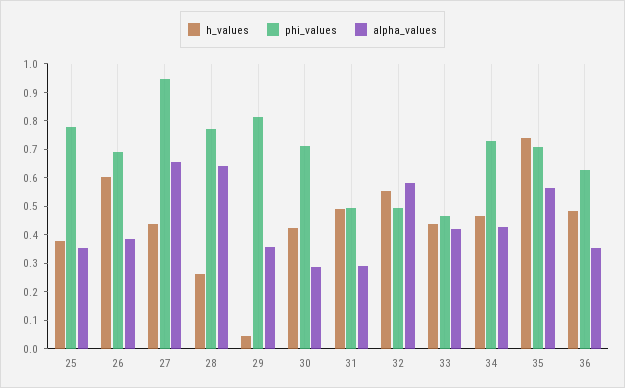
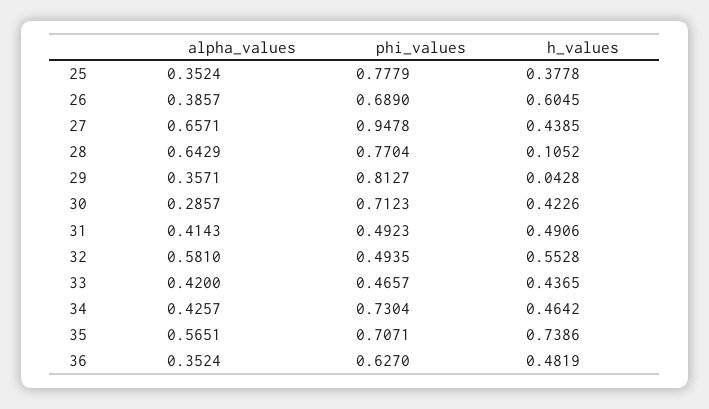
  {
    "h_values": {
      "25": 0.3778,
      "26": 0.6045,
      "27": 0.4385,
-     "28": 0.25,
+     "28": 0.1052,
      "29": 0.0428,
      "30": 0.4226,
      "31": 0.4906,
      "32": 0.5528,
      "33": 0.4365,
      "34": 0.4642,
      "35": 0.7386,
      "36": 0.4819
    },
    "phi_values": {
      "25": 0.7779,
      "26": 0.689,
      "27": 0.9478,
      "28": 0.7704,
      "29": 0.8127,
      "30": 0.7123,
      "31": 0.4923,
      "32": 0.4935,
      "33": 0.4657,
      "34": 0.7304,
      "35": 0.7071,
      "36": 0.627
    },
    "alpha_values": {
      "25": 0.3524,
      "26": 0.3857,
      "27": 0.6571,
      "28": 0.6429,
      "29": 0.3571,
      "30": 0.2857,
-     "31": 0.3,
+     "31": 0.4143,
      "32": 0.581,
      "33": 0.42,
      "34": 0.4257,
      "35": 0.5651,
      "36": 0.3524
    }
  }

